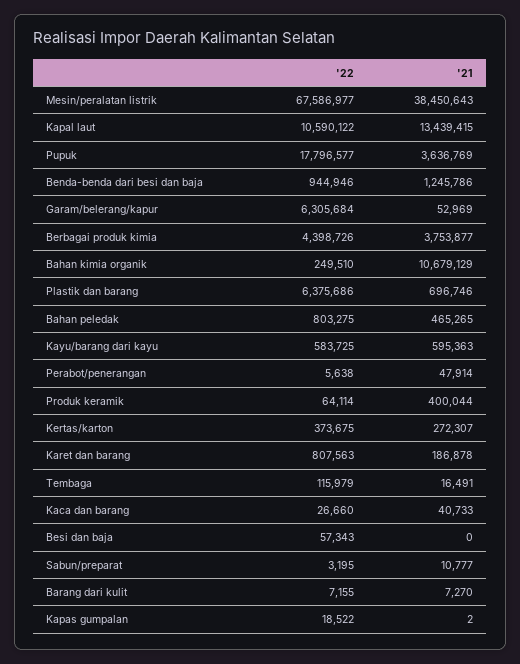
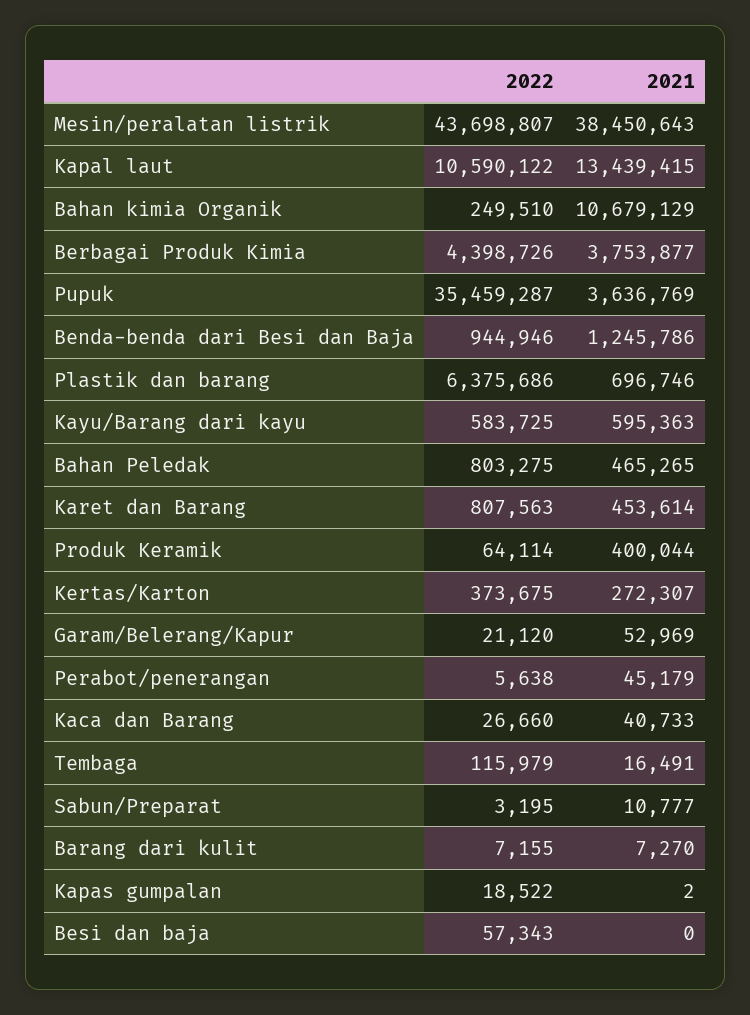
  {
    "'22": {
-     "Mesin/peralatan listrik": 67586977,
+     "Mesin/peralatan listrik": 43698807,
      "Kapal laut": 10590122,
-     "Pupuk": 17796577,
+     "Pupuk": 35459287,
      "Benda-benda dari besi dan baja": 944946,
-     "Garam/belerang/kapur": 6305684,
+     "Garam/belerang/kapur": 21120,
      "Berbagai produk kimia": 4398726,
      "Bahan kimia organik": 249510,
      "Plastik dan barang": 6375686,
      "Bahan peledak": 803275,
      "Kayu/barang dari kayu": 583725,
      "Perabot/penerangan": 5638,
      "Produk keramik": 64114,
      "Kertas/karton": 373675,
      "Karet dan barang": 807563,
      "Tembaga": 115979,
      "Kaca dan barang": 26660,
      "Besi dan baja": 57343,
      "Sabun/preparat": 3195,
      "Barang dari kulit": 7155,
      "Kapas gumpalan": 18522
    },
    "'21": {
      "Mesin/peralatan listrik": 38450643,
      "Kapal laut": 13439415,
      "Pupuk": 3636769,
      "Benda-benda dari besi dan baja": 1245786,
      "Garam/belerang/kapur": 52969,
      "Berbagai produk kimia": 3753877,
      "Bahan kimia organik": 10679129,
      "Plastik dan barang": 696746,
      "Bahan peledak": 465265,
      "Kayu/barang dari kayu": 595363,
-     "Perabot/penerangan": 47914,
+     "Perabot/penerangan": 45179,
      "Produk keramik": 400044,
      "Kertas/karton": 272307,
-     "Karet dan barang": 186878,
+     "Karet dan barang": 453614,
      "Tembaga": 16491,
      "Kaca dan barang": 40733,
      "Besi dan baja": 0,
      "Sabun/preparat": 10777,
      "Barang dari kulit": 7270,
      "Kapas gumpalan": 2
    }
  }

